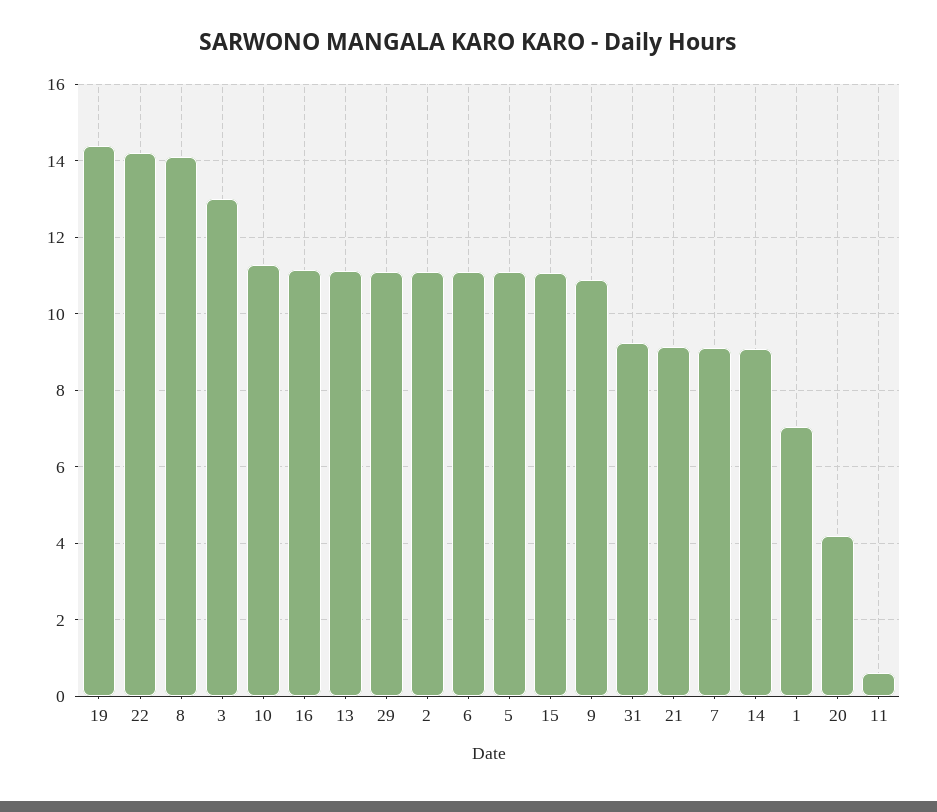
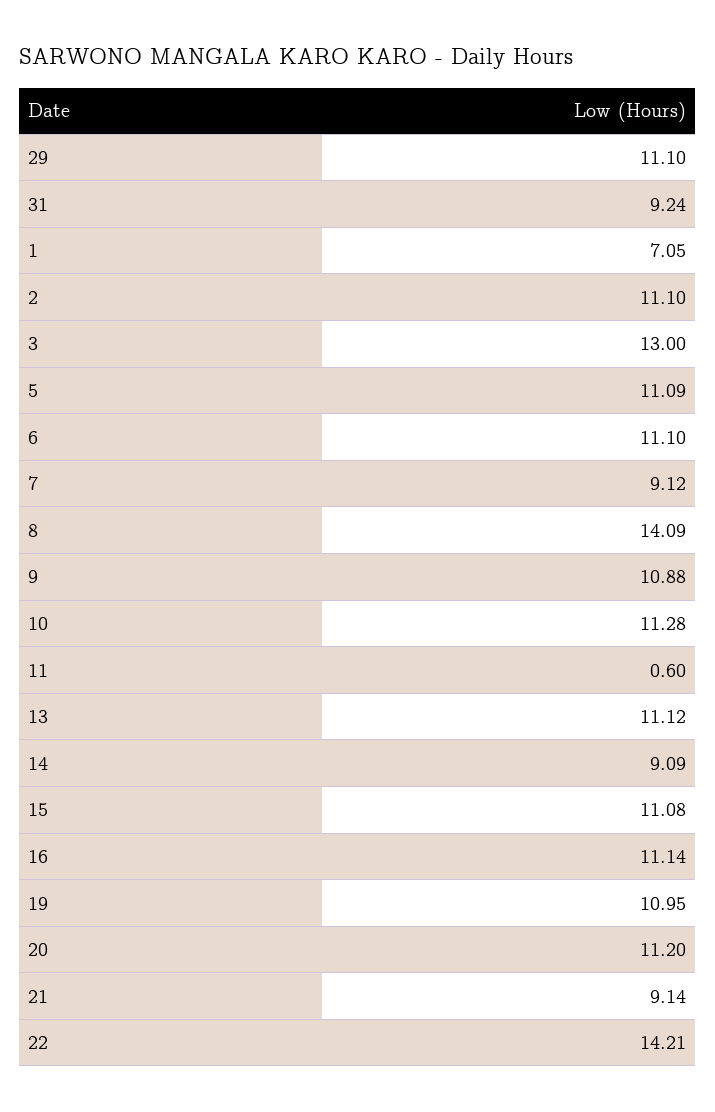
  {
-   "19": 14.4,
+   "19": 10.95,
    "22": 14.21,
    "8": 14.09,
    "3": 13,
    "10": 11.28,
    "16": 11.14,
    "13": 11.12,
    "29": 11.1,
    "2": 11.1,
    "6": 11.1,
    "5": 11.09,
    "15": 11.08,
    "9": 10.88,
    "31": 9.24,
    "21": 9.14,
    "7": 9.12,
    "14": 9.09,
    "1": 7.05,
-   "20": 4.2,
+   "20": 11.2,
    "11": 0.6
  }

